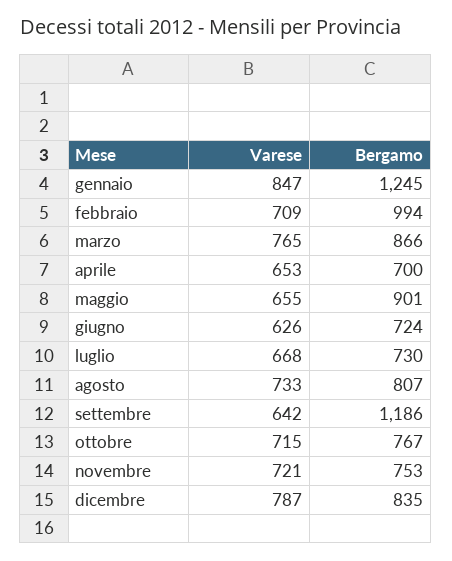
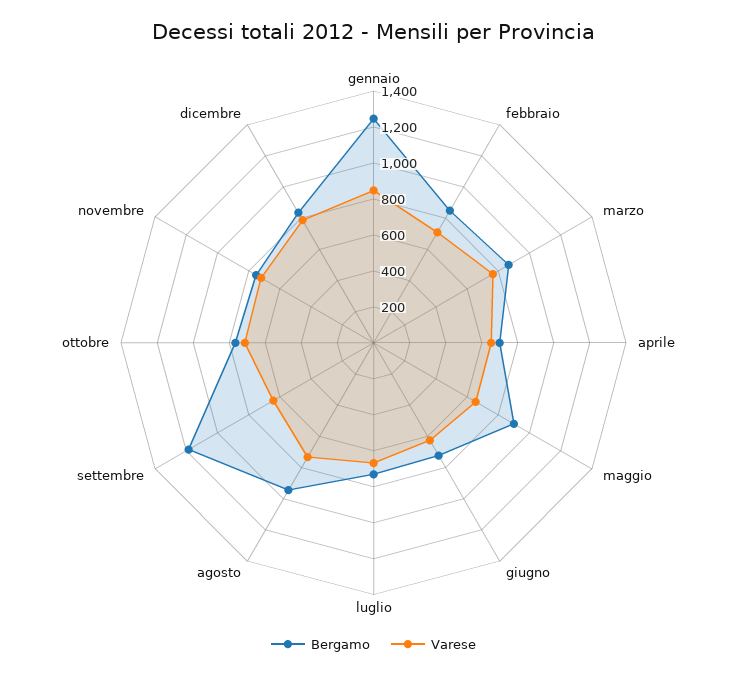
  {
    "Varese": {
      "gennaio": 847,
      "febbraio": 709,
      "marzo": 765,
      "aprile": 653,
      "maggio": 655,
      "giugno": 626,
      "luglio": 668,
      "agosto": 733,
      "settembre": 642,
      "ottobre": 715,
      "novembre": 721,
      "dicembre": 787
    },
    "Bergamo": {
      "gennaio": 1245,
-     "febbraio": 994,
+     "febbraio": 850,
      "marzo": 866,
      "aprile": 700,
      "maggio": 901,
      "giugno": 724,
      "luglio": 730,
-     "agosto": 807,
+     "agosto": 950,
      "settembre": 1186,
      "ottobre": 767,
      "novembre": 753,
      "dicembre": 835
    }
  }

